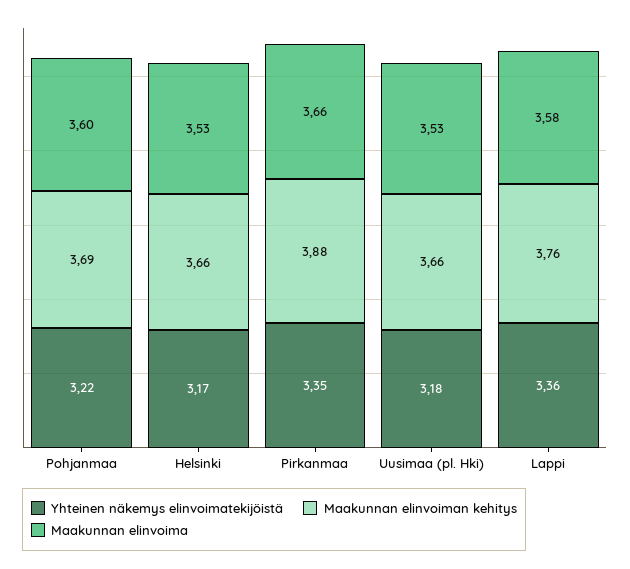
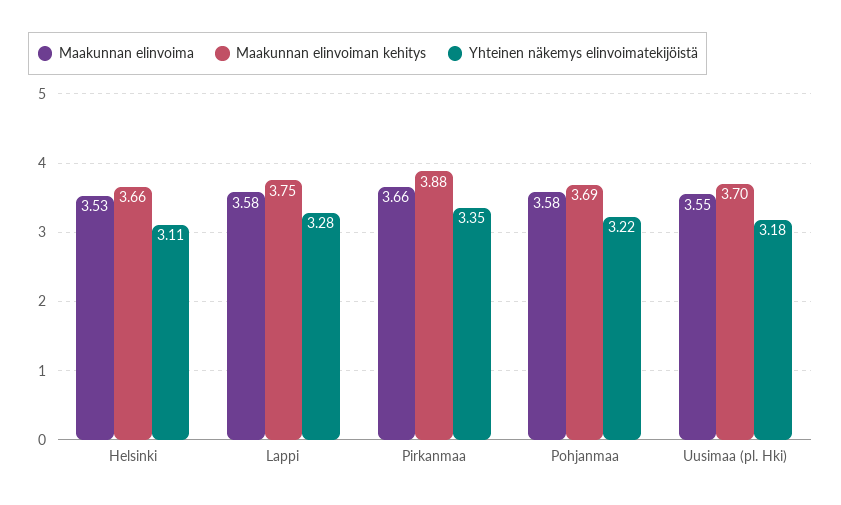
  {
    "Yhteinen näkemys elinvoimatekijöistä": {
      "Pohjanmaa": 3.22,
-     "Helsinki": 3.17,
+     "Helsinki": 3.11,
      "Pirkanmaa": 3.35,
      "Uusimaa (pl. Hki)": 3.18,
-     "Lappi": 3.36
+     "Lappi": 3.28
    },
    "Maakunnan elinvoiman kehitys": {
      "Pohjanmaa": 3.69,
      "Helsinki": 3.66,
      "Pirkanmaa": 3.88,
-     "Uusimaa (pl. Hki)": 3.66,
+     "Uusimaa (pl. Hki)": 3.7,
-     "Lappi": 3.76
+     "Lappi": 3.75
    },
    "Maakunnan elinvoima": {
-     "Pohjanmaa": 3.6,
+     "Pohjanmaa": 3.58,
      "Helsinki": 3.53,
      "Pirkanmaa": 3.66,
-     "Uusimaa (pl. Hki)": 3.53,
+     "Uusimaa (pl. Hki)": 3.55,
      "Lappi": 3.58
    }
  }

